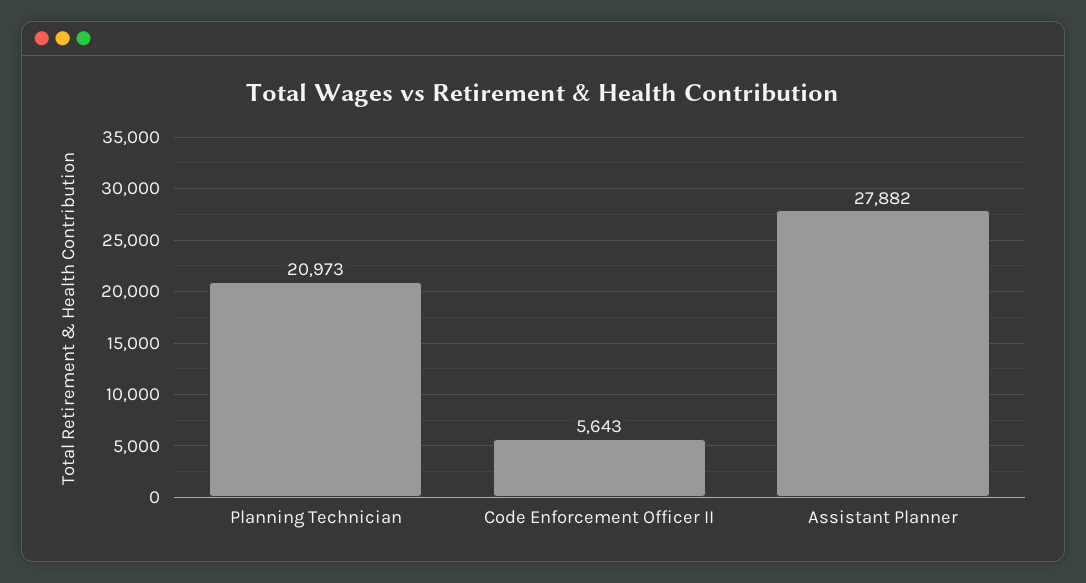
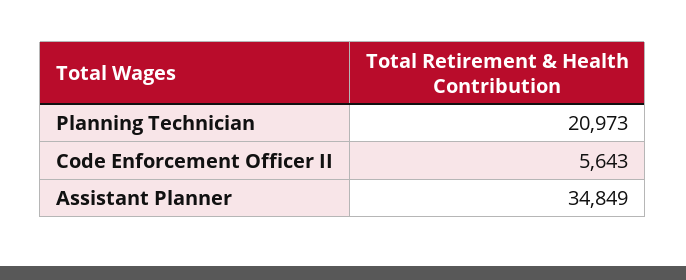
  {
    "Planning Technician": 20973,
    "Code Enforcement Officer II": 5643,
-   "Assistant Planner": 27882
+   "Assistant Planner": 34849
  }

